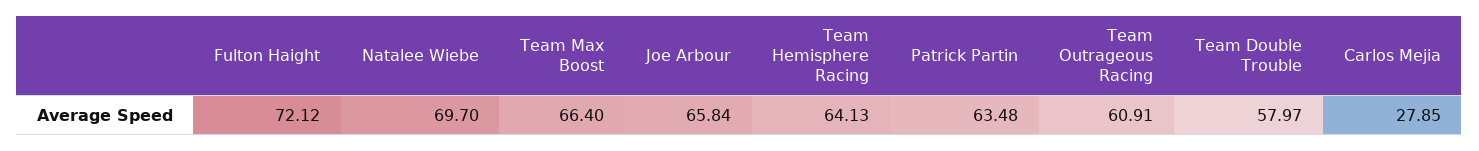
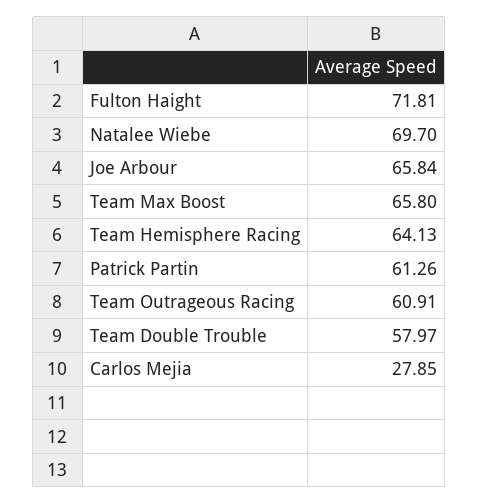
  {
-   "Fulton Haight": 72.12,
+   "Fulton Haight": 71.81,
    "Natalee Wiebe": 69.7,
-   "Team Max Boost": 66.4,
+   "Team Max Boost": 65.8,
    "Joe Arbour": 65.84,
    "Team Hemisphere Racing": 64.13,
-   "Patrick Partin": 63.48,
+   "Patrick Partin": 61.26,
    "Team Outrageous Racing": 60.91,
    "Team Double Trouble": 57.97,
    "Carlos Mejia": 27.85
  }

